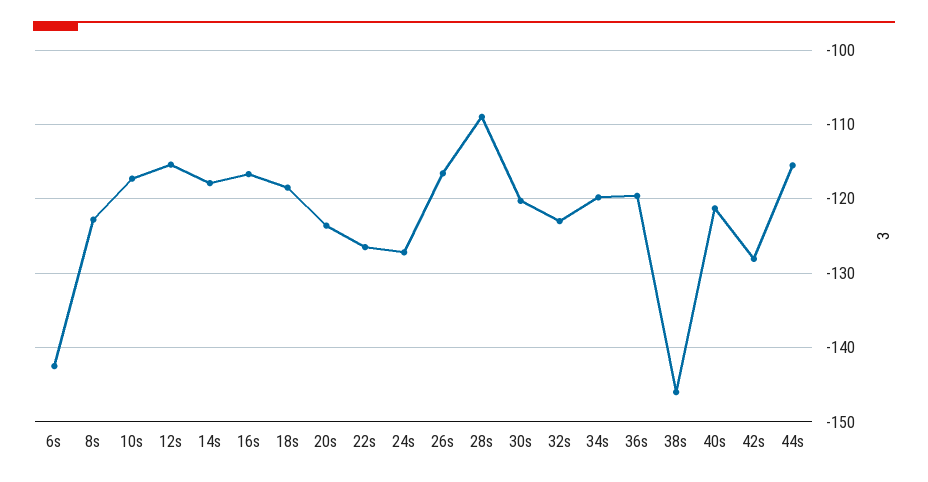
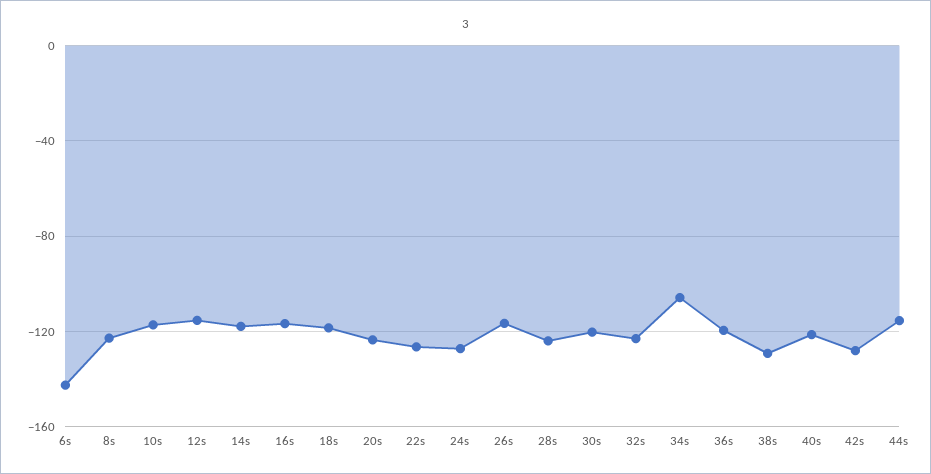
  {
    "6s": -143,
    "8s": -123,
    "10s": -117,
    "12s": -115,
    "14s": -118,
    "16s": -117,
    "18s": -119,
    "20s": -124,
    "22s": -127,
    "24s": -127,
    "26s": -117,
-   "28s": -109,
+   "28s": -125,
    "30s": -120,
    "32s": -123,
-   "34s": -120,
+   "34s": -105,
    "36s": -120,
-   "38s": -146,
+   "38s": -130,
    "40s": -121,
    "42s": -128,
    "44s": -116
  }

